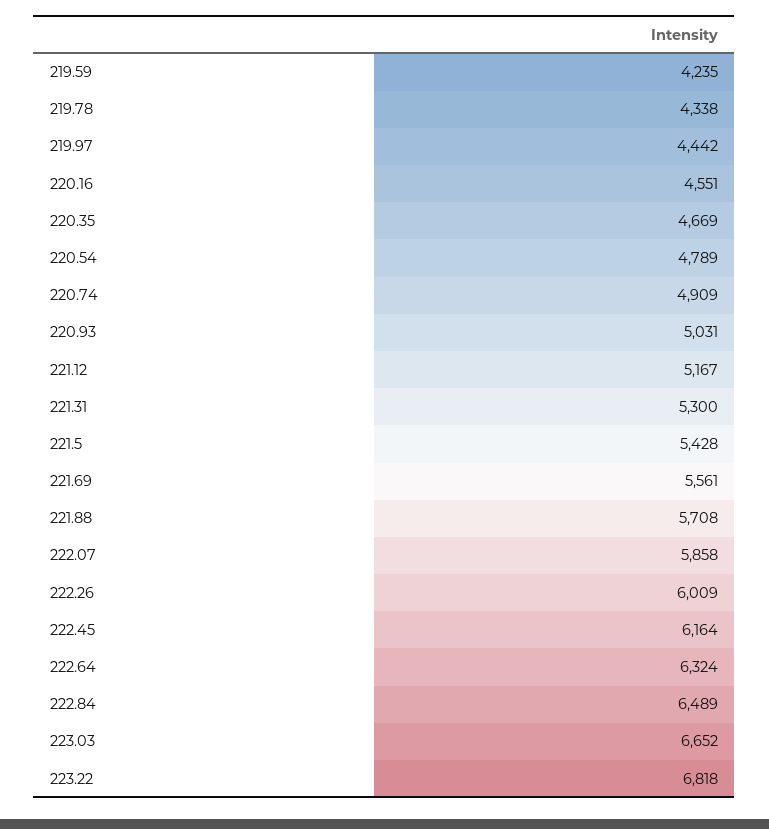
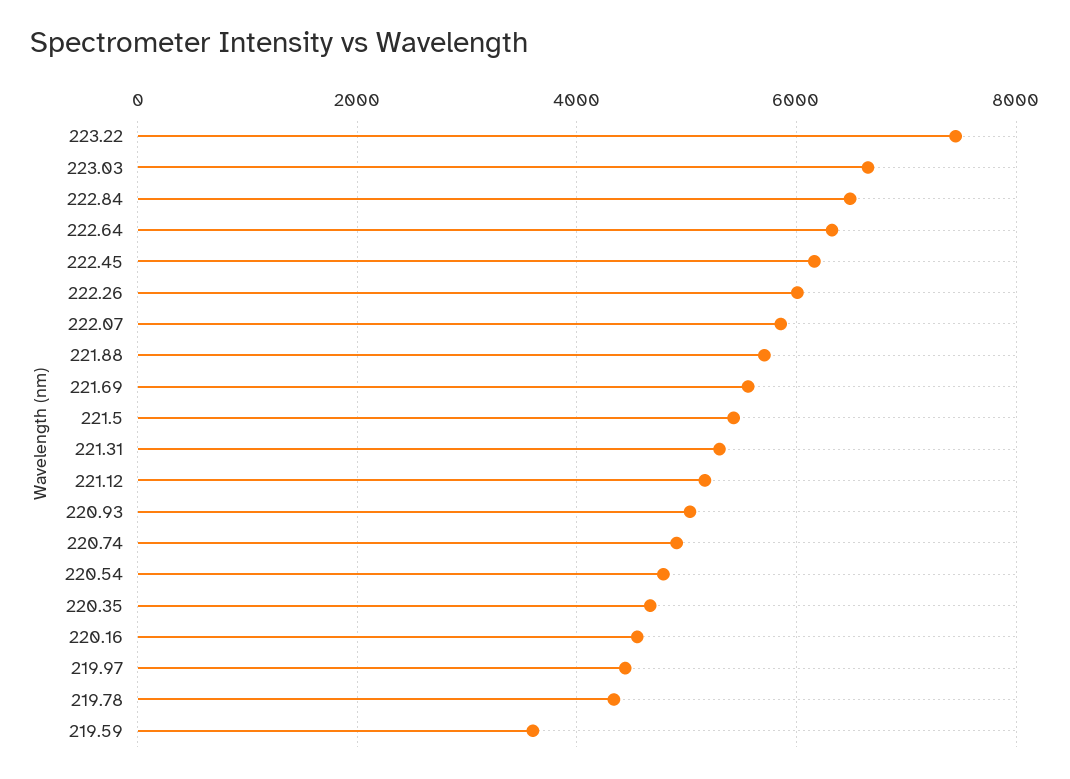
  {
-   "219.59": 4235,
+   "219.59": 3600,
    "219.78": 4338,
    "219.97": 4442,
    "220.16": 4551,
    "220.35": 4669,
    "220.54": 4789,
    "220.74": 4909,
    "220.93": 5031,
    "221.12": 5167,
    "221.31": 5300,
    "221.5": 5428,
    "221.69": 5561,
    "221.88": 5708,
    "222.07": 5858,
    "222.26": 6009,
    "222.45": 6164,
    "222.64": 6324,
    "222.84": 6489,
    "223.03": 6652,
-   "223.22": 6818
+   "223.22": 7400
  }

